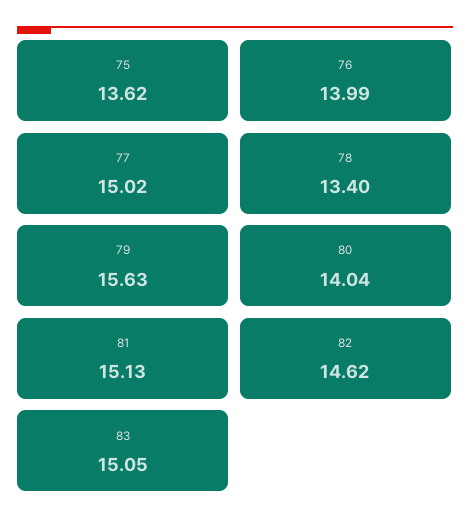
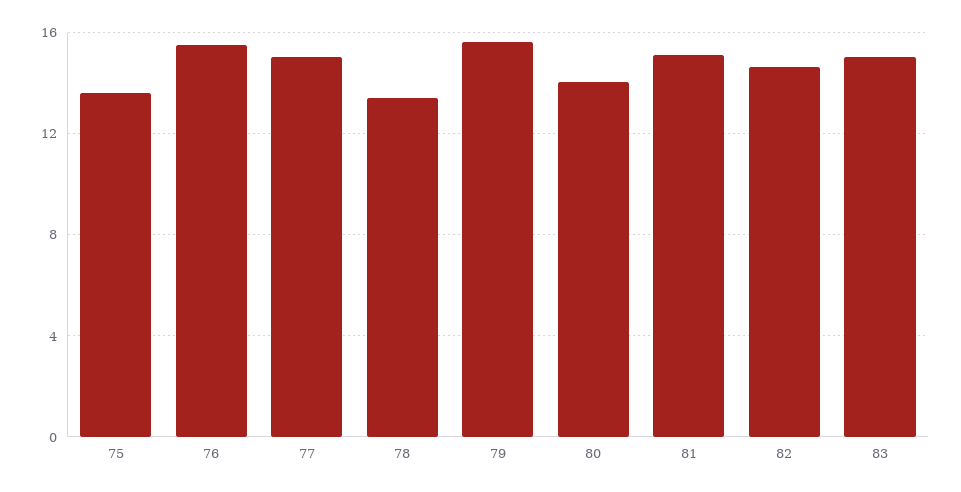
  {
    "75": 13.62,
-   "76": 13.99,
+   "76": 15.5,
    "77": 15.02,
    "78": 13.4,
    "79": 15.63,
    "80": 14.04,
    "81": 15.13,
    "82": 14.62,
    "83": 15.05
  }

